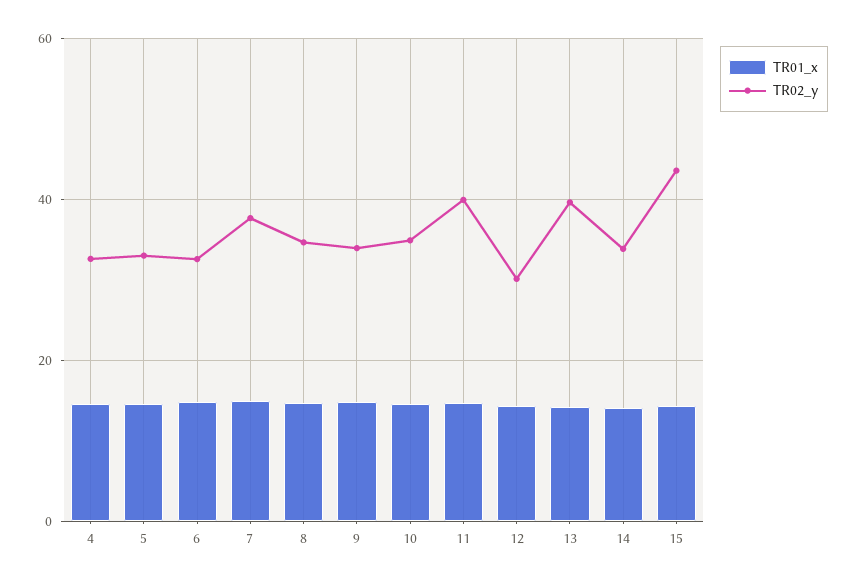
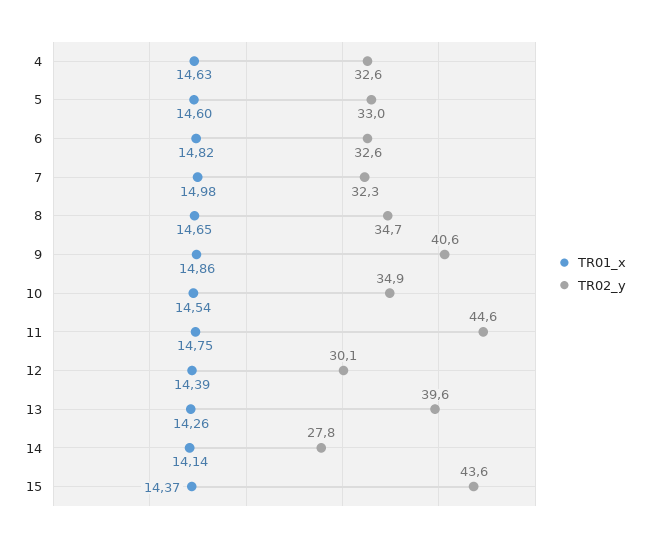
  {
    "TR01_x": {
      "4": 14.63,
      "5": 14.6,
      "6": 14.82,
      "7": 14.98,
      "8": 14.65,
      "9": 14.86,
      "10": 14.54,
      "11": 14.75,
      "12": 14.39,
      "13": 14.26,
      "14": 14.14,
      "15": 14.37
    },
    "TR02_y": {
      "4": 32.6,
      "5": 33,
      "6": 32.6,
-     "7": 38,
+     "7": 32.3,
      "8": 34.7,
-     "9": 34,
+     "9": 40.6,
      "10": 34.9,
-     "11": 40,
+     "11": 44.6,
      "12": 30.1,
      "13": 39.6,
-     "14": 34,
+     "14": 27.8,
      "15": 43.6
    }
  }

